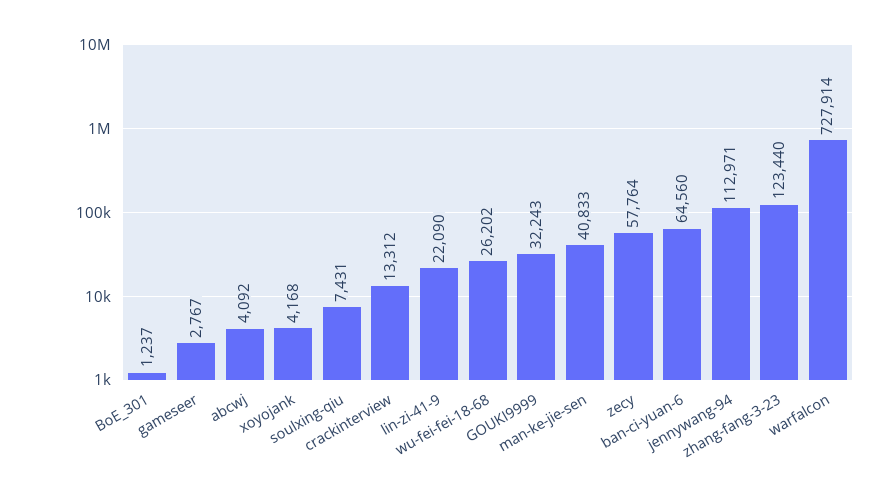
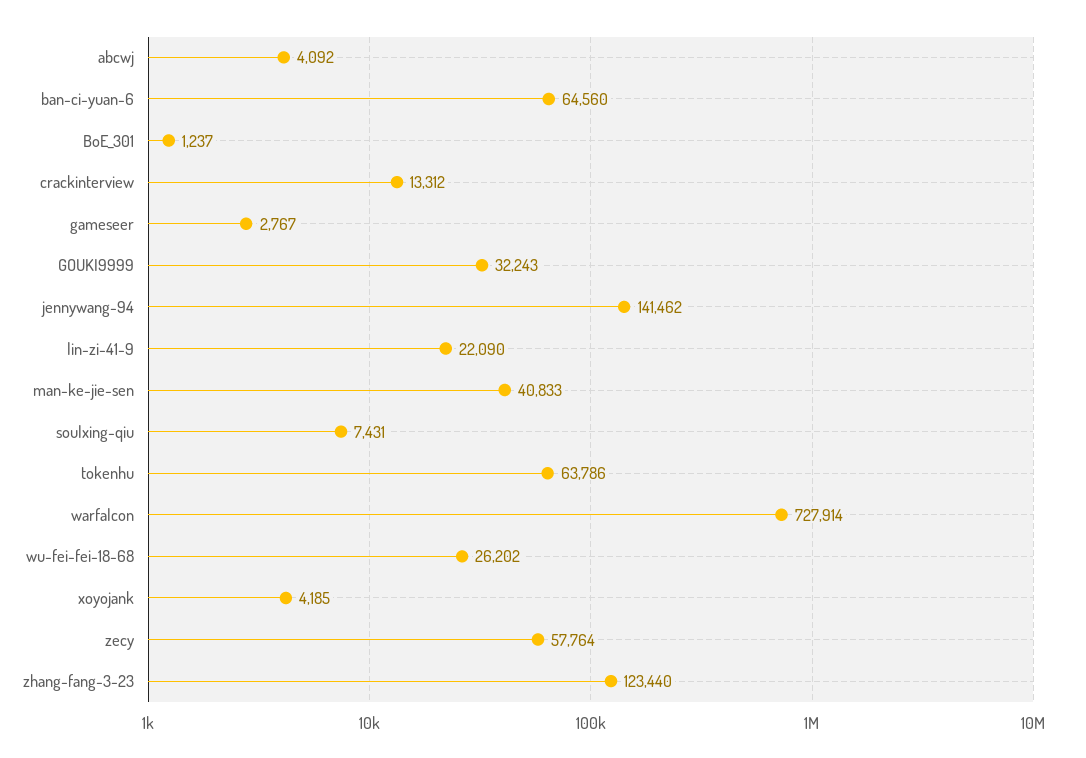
  {
    "BoE_301": 1237,
    "gameseer": 2767,
    "abcwj": 4092,
-   "xoyojank": 4168,
+   "xoyojank": 4185,
    "soulxing-qiu": 7431,
    "crackinterview": 13312,
    "lin-zi-41-9": 22090,
    "wu-fei-fei-18-68": 26202,
    "GOUKI9999": 32243,
    "man-ke-jie-sen": 40833,
    "zecy": 57764,
    "ban-ci-yuan-6": 64560,
-   "jennywang-94": 112971,
+   "jennywang-94": 141462,
    "zhang-fang-3-23": 123440,
-   "warfalcon": 727914
+   "warfalcon": 727914,
+   "tokenhu": 63786
  }

